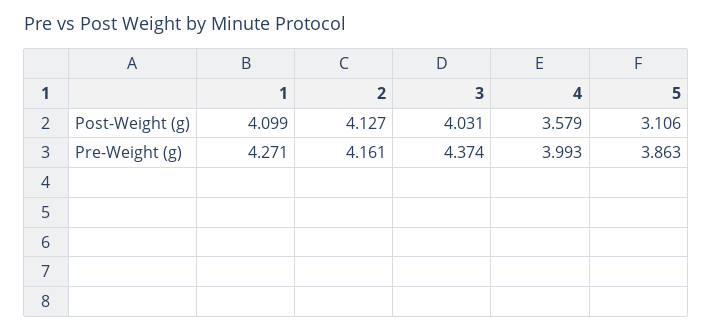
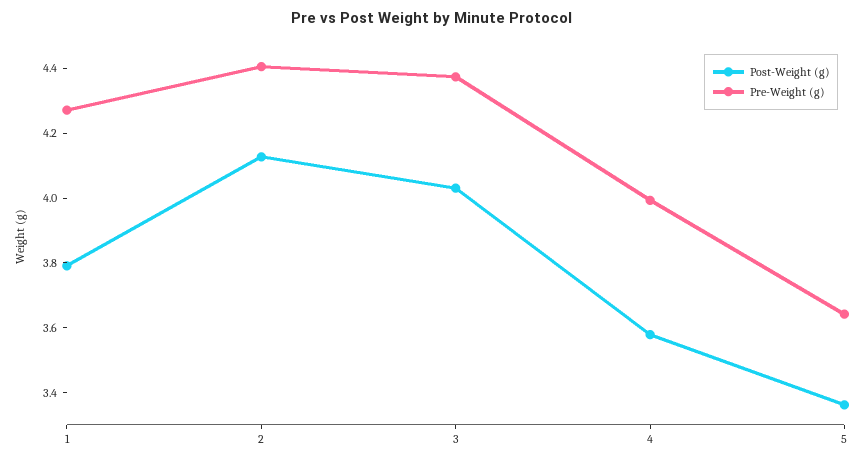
  {
    "Post-Weight (g)": {
-     "1": 4.099,
+     "1": 3.8,
      "2": 4.127,
      "3": 4.031,
      "4": 3.579,
-     "5": 3.106
+     "5": 3.35
    },
    "Pre-Weight (g)": {
      "1": 4.271,
-     "2": 4.161,
+     "2": 4.4,
      "3": 4.374,
      "4": 3.993,
-     "5": 3.863
+     "5": 3.65
    }
  }

